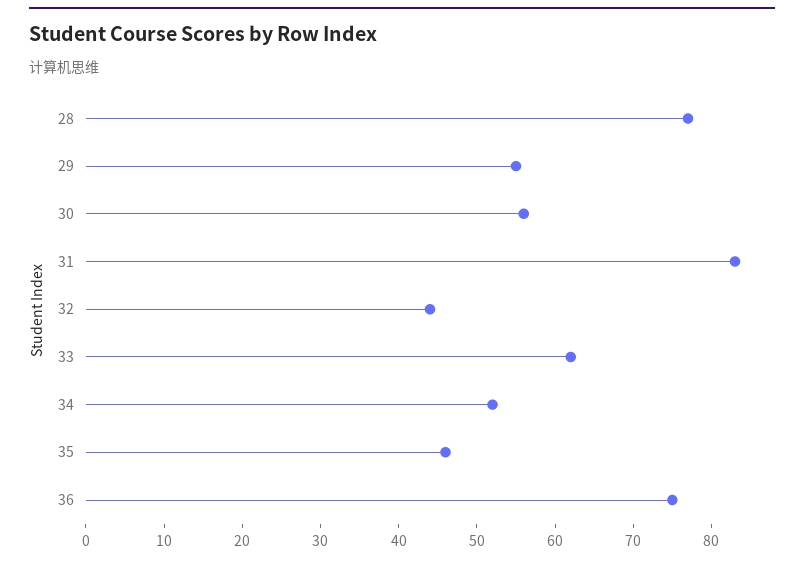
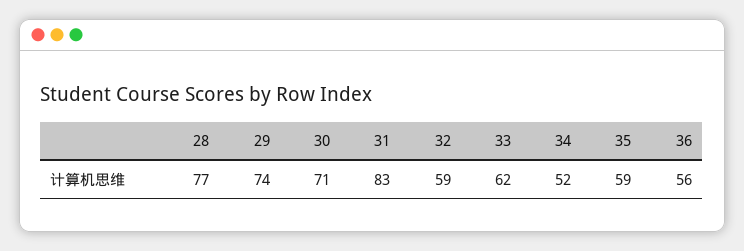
  {
    "28": 77,
-   "29": 55,
+   "29": 74,
-   "30": 55,
+   "30": 71,
    "31": 83,
-   "32": 45,
+   "32": 59,
    "33": 62,
    "34": 52,
-   "35": 45,
+   "35": 59,
-   "36": 75
+   "36": 56
  }

